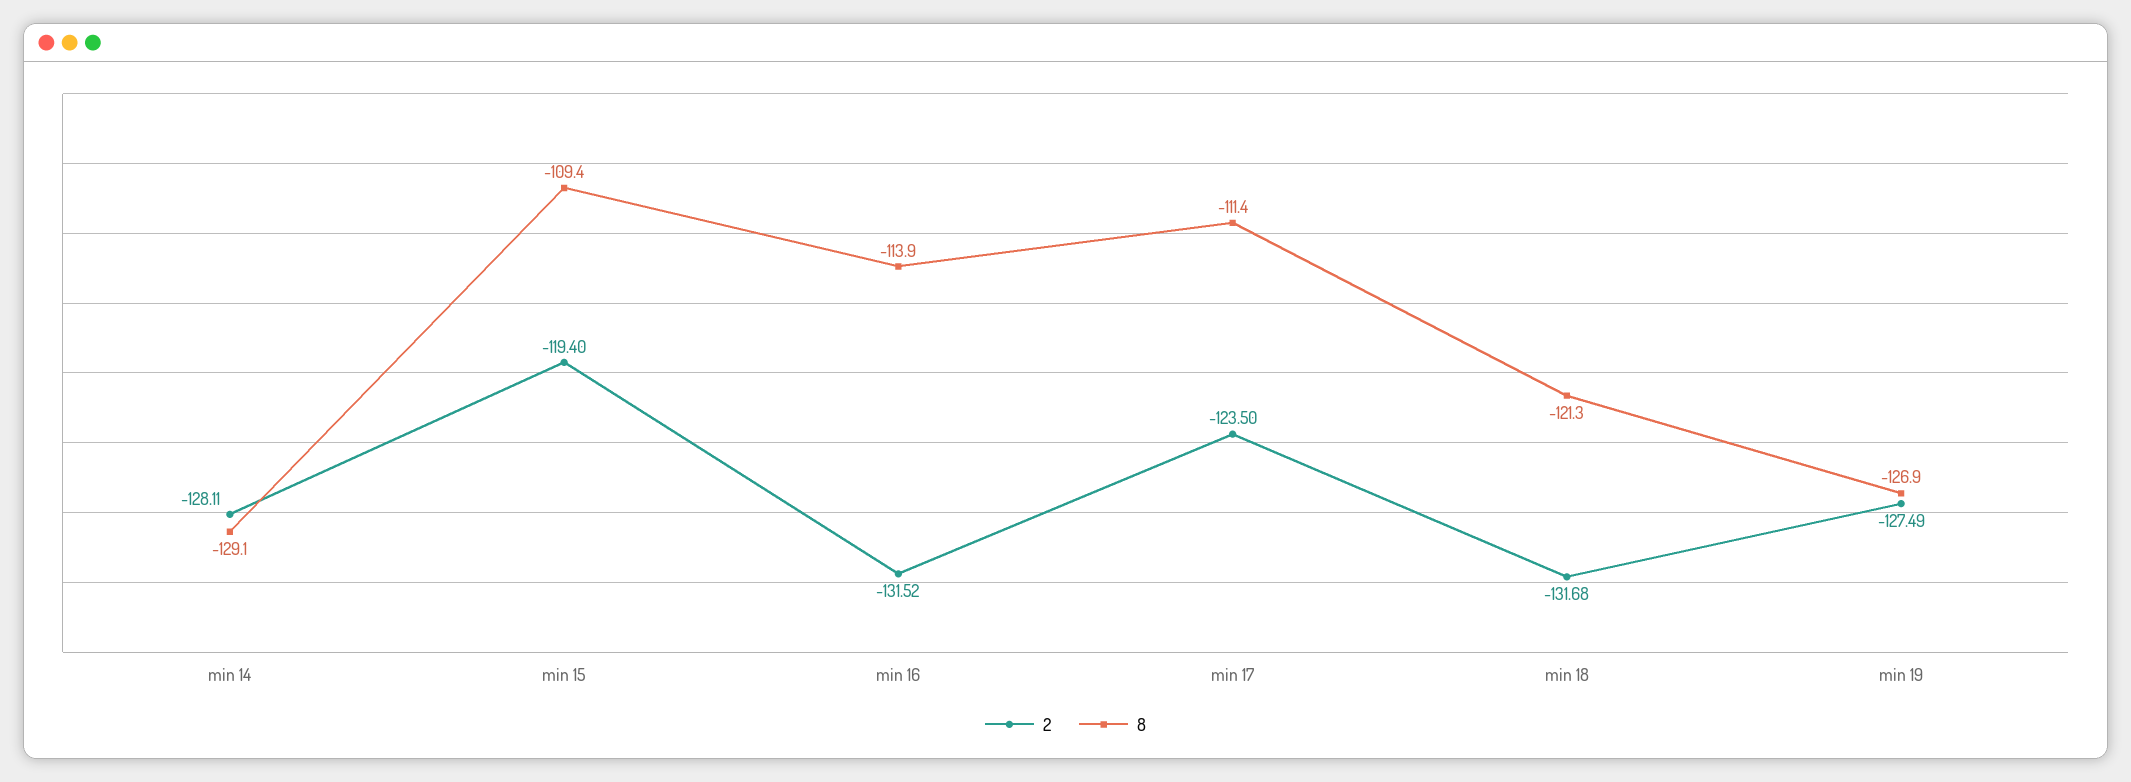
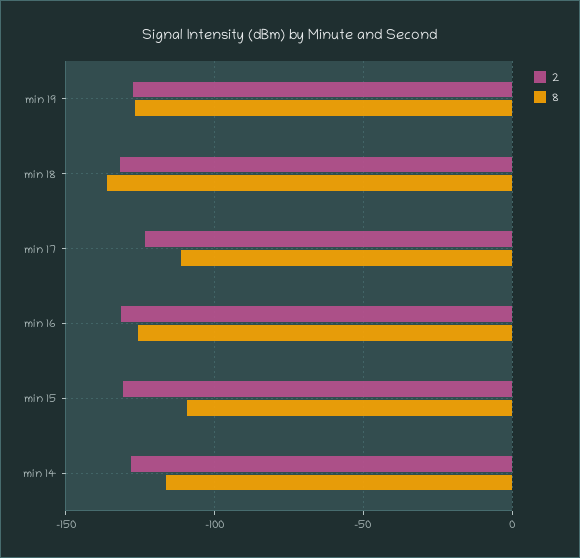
  {
    "2": {
      "min 14": -128.11,
-     "min 15": -119.4,
+     "min 15": -130,
      "min 16": -131.52,
      "min 17": -123.5,
      "min 18": -131.68,
      "min 19": -127.49
    },
    "8": {
-     "min 14": -129.1,
+     "min 14": -115,
      "min 15": -109.4,
-     "min 16": -113.9,
+     "min 16": -125,
      "min 17": -111.4,
-     "min 18": -121.3,
+     "min 18": -135,
      "min 19": -126.9
    }
  }

